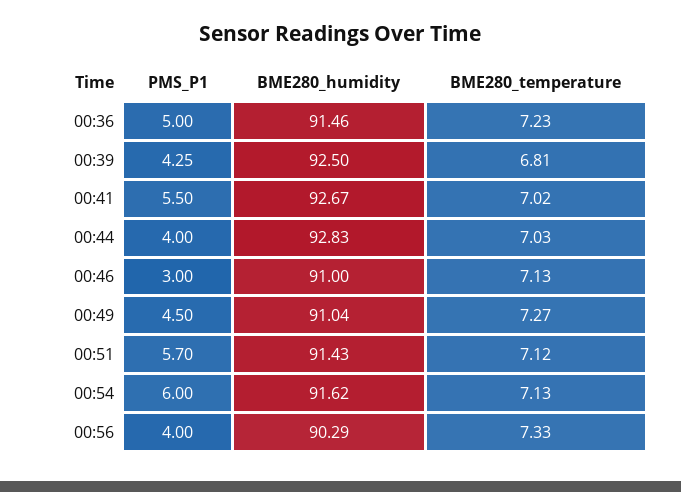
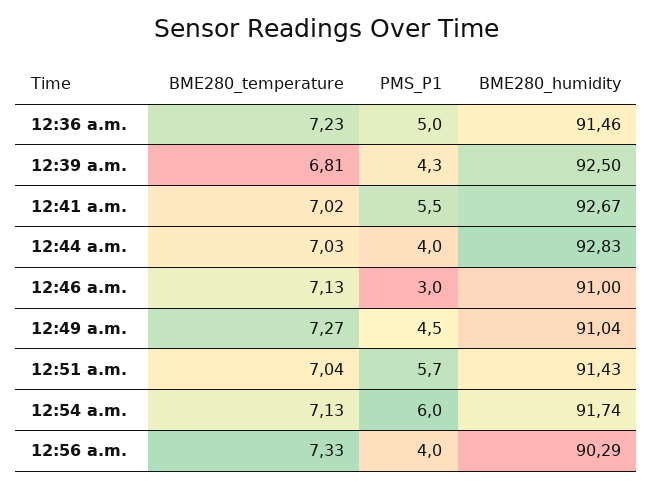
  {
    "PMS_P1": {
      "00:36": 5,
      "00:39": 4.25,
      "00:41": 5.5,
      "00:44": 4,
      "00:46": 3,
      "00:49": 4.5,
      "00:51": 5.7,
      "00:54": 6,
      "00:56": 4
    },
    "BME280_humidity": {
      "00:36": 91.46,
      "00:39": 92.5,
      "00:41": 92.67,
      "00:44": 92.83,
      "00:46": 91,
      "00:49": 91.04,
      "00:51": 91.43,
-     "00:54": 91.62,
+     "00:54": 91.74,
      "00:56": 90.29
    },
    "BME280_temperature": {
      "00:36": 7.23,
      "00:39": 6.81,
      "00:41": 7.02,
      "00:44": 7.03,
      "00:46": 7.13,
      "00:49": 7.27,
-     "00:51": 7.12,
+     "00:51": 7.04,
      "00:54": 7.13,
      "00:56": 7.33
    }
  }

